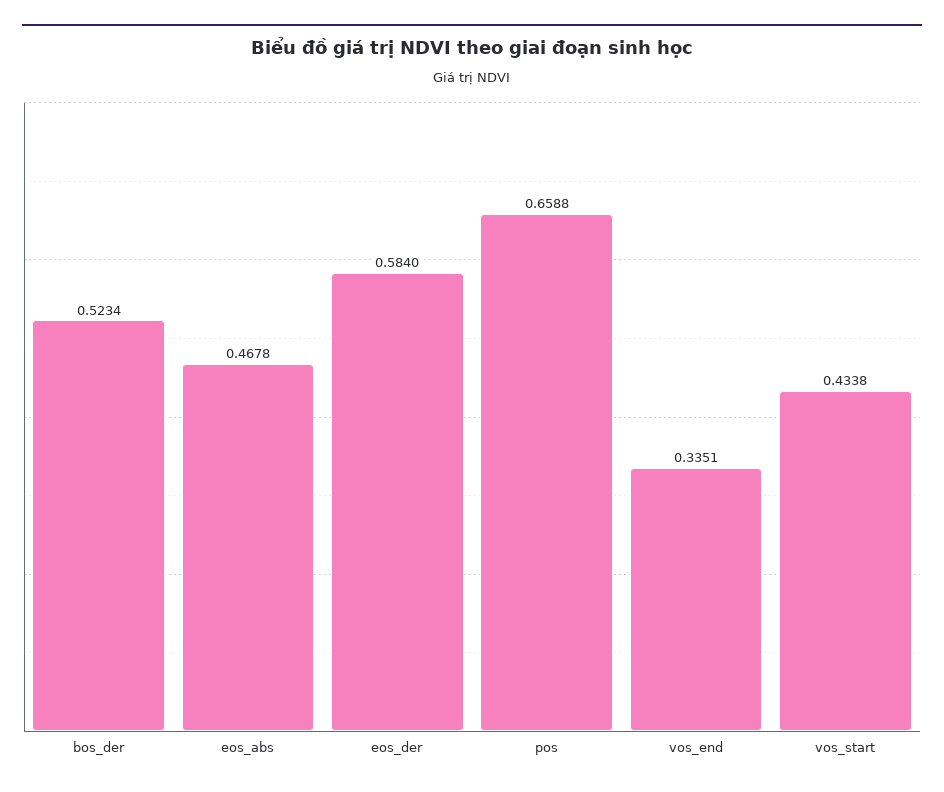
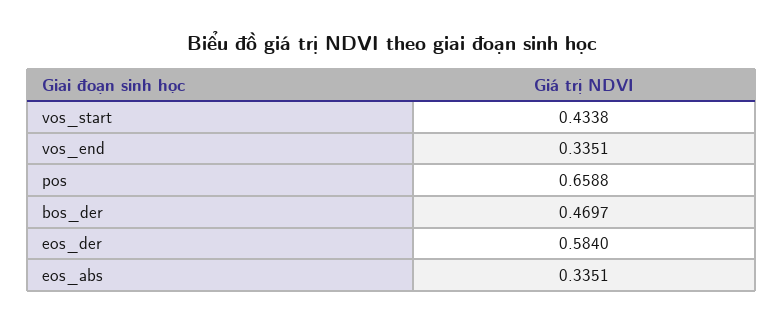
  {
-   "bos_der": 0.5234,
+   "bos_der": 0.4697,
-   "eos_abs": 0.4678,
+   "eos_abs": 0.3351,
    "eos_der": 0.584,
    "pos": 0.6588,
    "vos_end": 0.3351,
    "vos_start": 0.4338
  }

